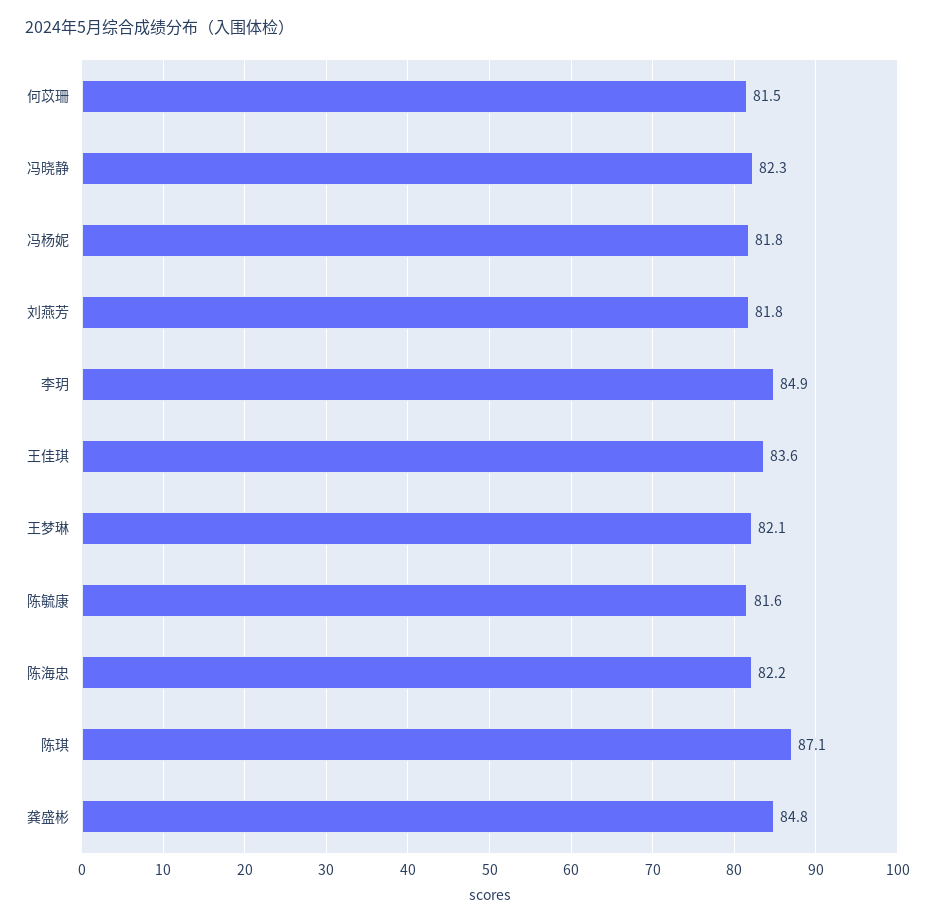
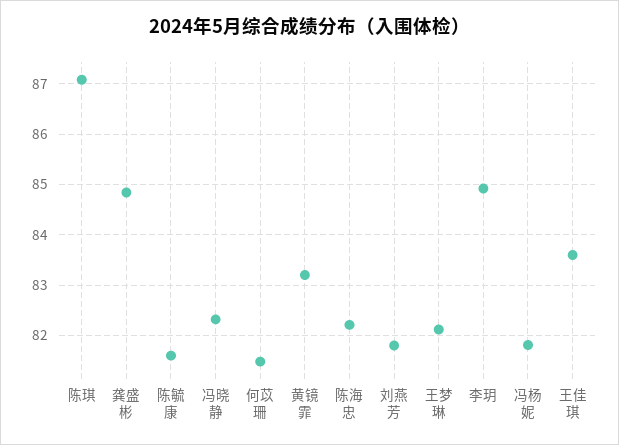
  {
    "何苡珊": 81.5,
    "冯晓静": 82.3,
    "冯杨妮": 81.8,
    "刘燕芳": 81.8,
    "李玥": 84.9,
    "王佳琪": 83.6,
    "王梦琳": 82.1,
    "陈毓康": 81.6,
    "陈海忠": 82.2,
    "陈琪": 87.1,
-   "龚盛彬": 84.8
+   "龚盛彬": 84.8,
+   "黄镜霏": 83.2
  }

